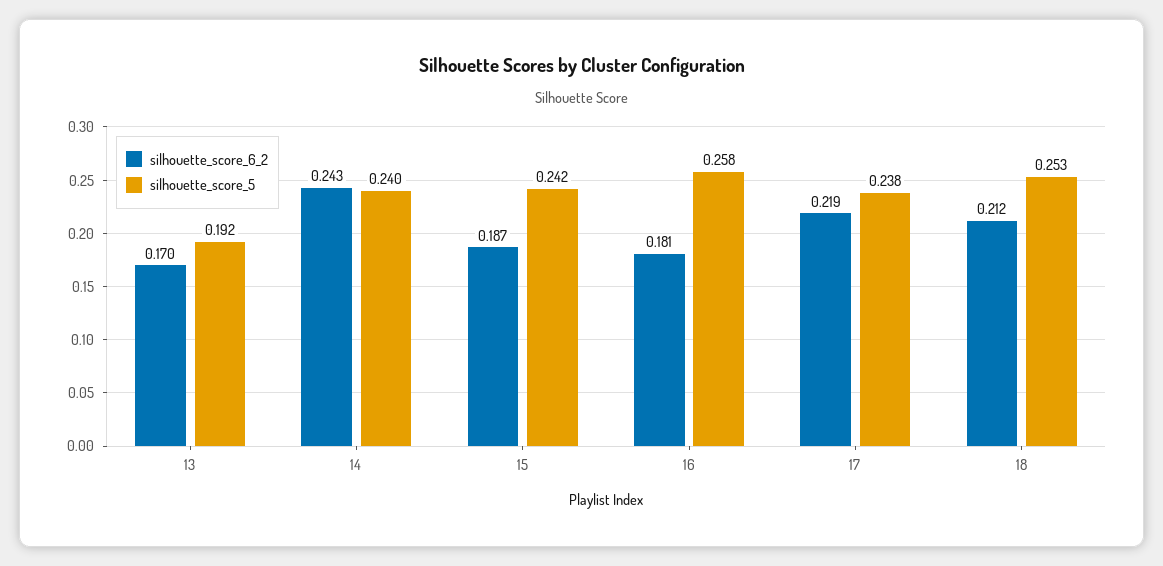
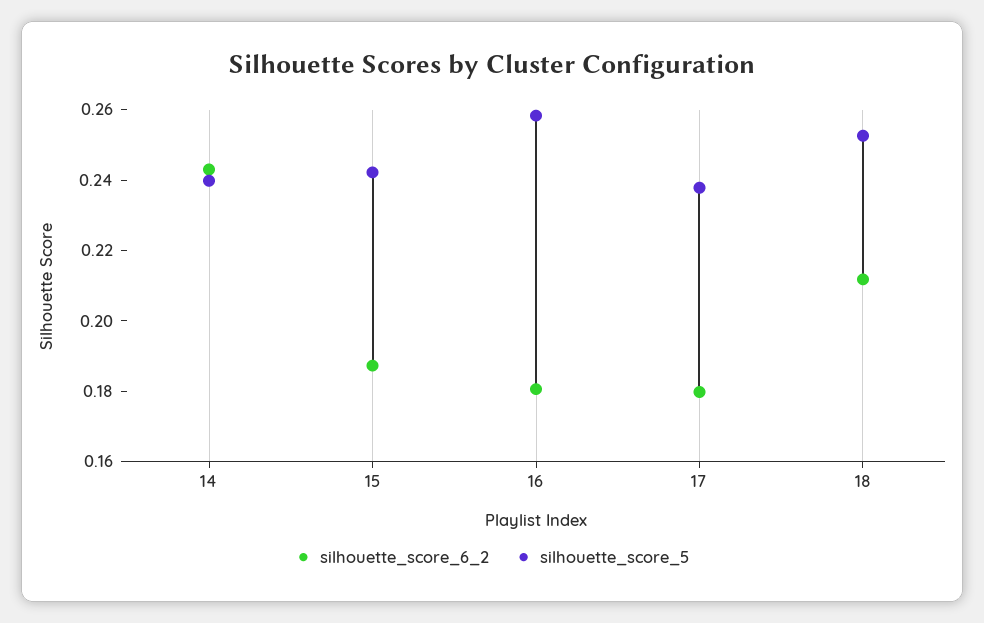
  {
    "silhouette_score_6_2": {
-     "13": 0.17,
      "14": 0.243,
      "15": 0.187,
      "16": 0.181,
-     "17": 0.219,
+     "17": 0.18,
      "18": 0.212
    },
    "silhouette_score_5": {
-     "13": 0.192,
      "14": 0.24,
      "15": 0.242,
      "16": 0.258,
      "17": 0.238,
      "18": 0.253
    }
  }

